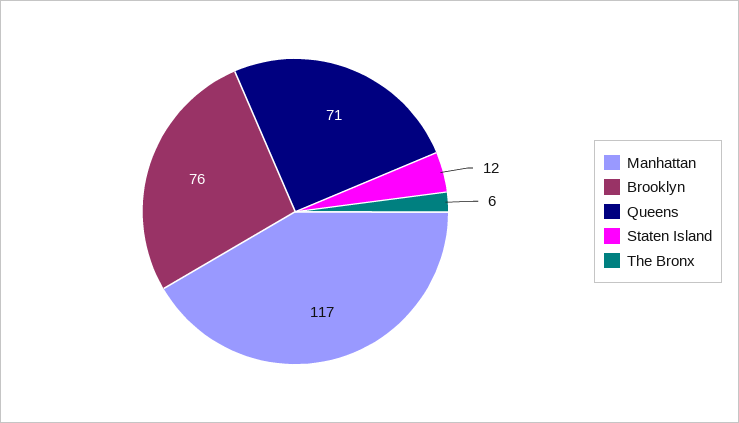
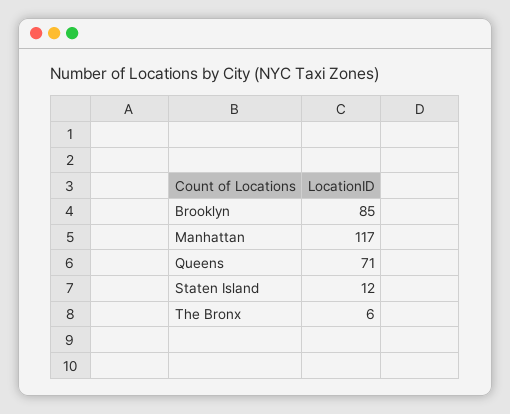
  {
    "Manhattan": 117,
-   "Brooklyn": 76,
+   "Brooklyn": 85,
    "Queens": 71,
    "Staten Island": 12,
    "The Bronx": 6
  }

